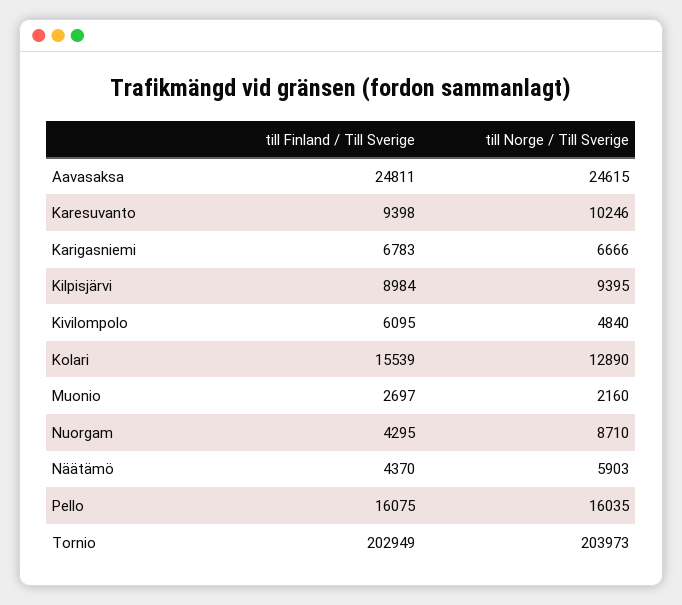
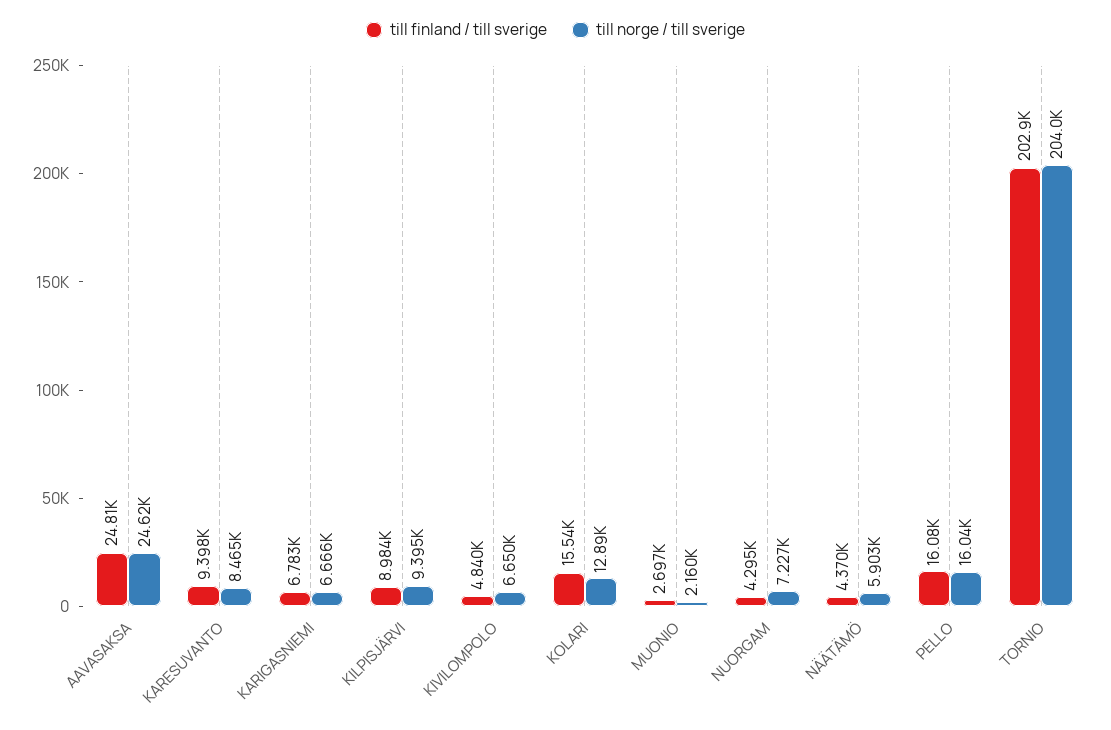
  {
    "till Finland / Till Sverige": {
      "Aavasaksa": 24811,
      "Karesuvanto": 9398,
      "Karigasniemi": 6783,
      "Kilpisjärvi": 8984,
-     "Kivilompolo": 6095,
+     "Kivilompolo": 4840,
      "Kolari": 15539,
      "Muonio": 2697,
      "Nuorgam": 4295,
      "Näätämö": 4370,
      "Pello": 16075,
      "Tornio": 202949
    },
    "till Norge / Till Sverige": {
      "Aavasaksa": 24615,
-     "Karesuvanto": 10246,
+     "Karesuvanto": 8465,
      "Karigasniemi": 6666,
      "Kilpisjärvi": 9395,
-     "Kivilompolo": 4840,
+     "Kivilompolo": 6650,
      "Kolari": 12890,
      "Muonio": 2160,
-     "Nuorgam": 8710,
+     "Nuorgam": 7227,
      "Näätämö": 5903,
      "Pello": 16035,
      "Tornio": 203973
    }
  }

